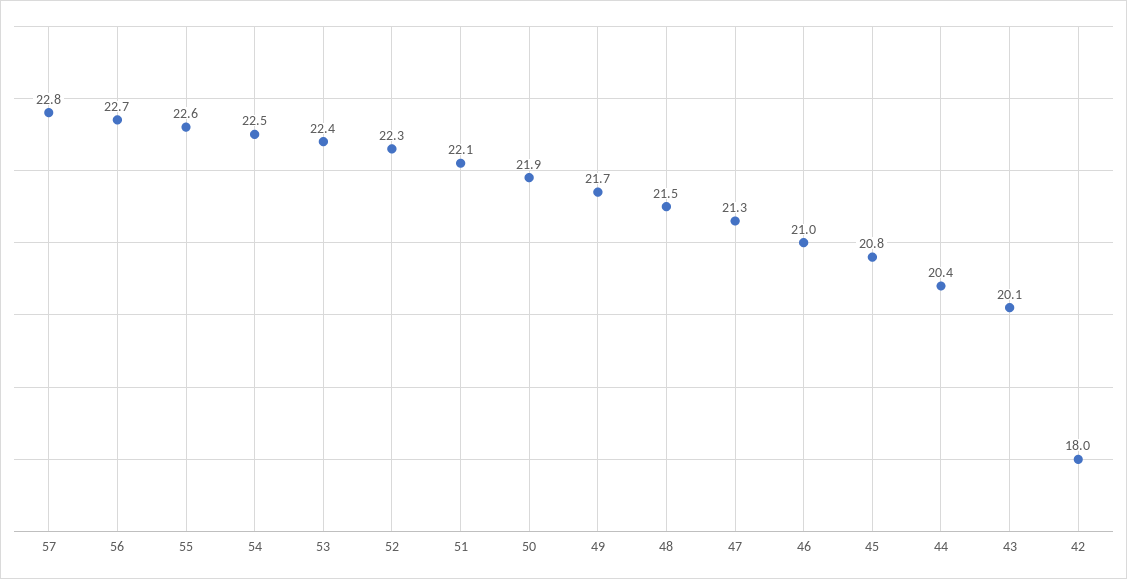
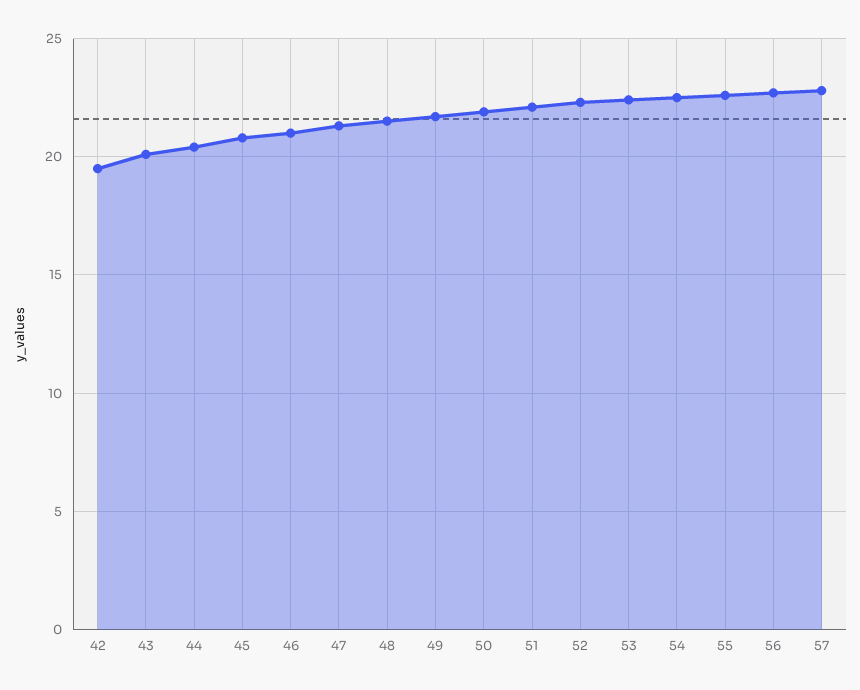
  {
    "57": 22.8,
    "56": 22.7,
    "55": 22.6,
    "54": 22.5,
    "53": 22.4,
    "52": 22.3,
    "51": 22.1,
    "50": 21.9,
    "49": 21.7,
    "48": 21.5,
    "47": 21.3,
    "46": 21,
    "45": 20.8,
    "44": 20.4,
    "43": 20.1,
-   "42": 18
+   "42": 19.5
  }

